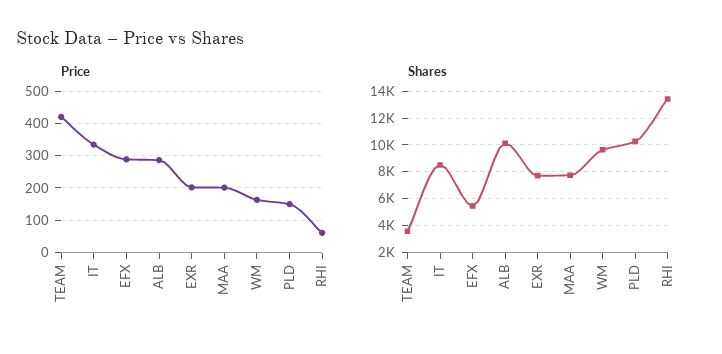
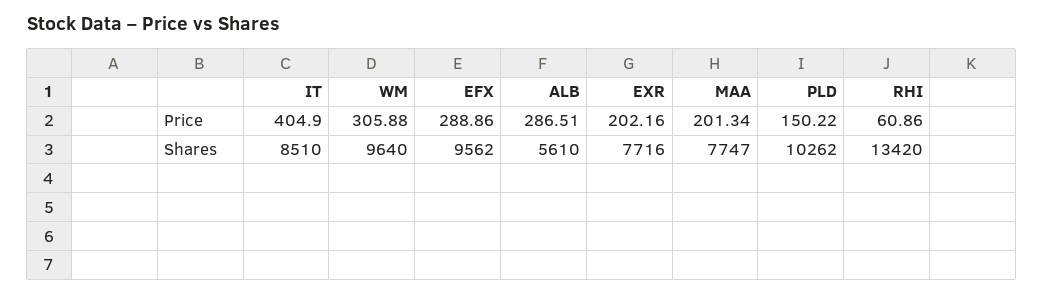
  {
    "Price": {
-     "TEAM": 420,
-     "IT": 340,
+     "IT": 404.9,
      "EFX": 288.86,
      "ALB": 286.51,
      "EXR": 202.16,
      "MAA": 201.34,
-     "WM": 160,
+     "WM": 305.88,
      "PLD": 150.22,
      "RHI": 60.86
    },
    "Shares": {
-     "TEAM": 3500,
      "IT": 8510,
-     "EFX": 5500,
+     "EFX": 9562,
-     "ALB": 10000,
+     "ALB": 5610,
      "EXR": 7716,
      "MAA": 7747,
      "WM": 9640,
      "PLD": 10262,
      "RHI": 13420
    }
  }

